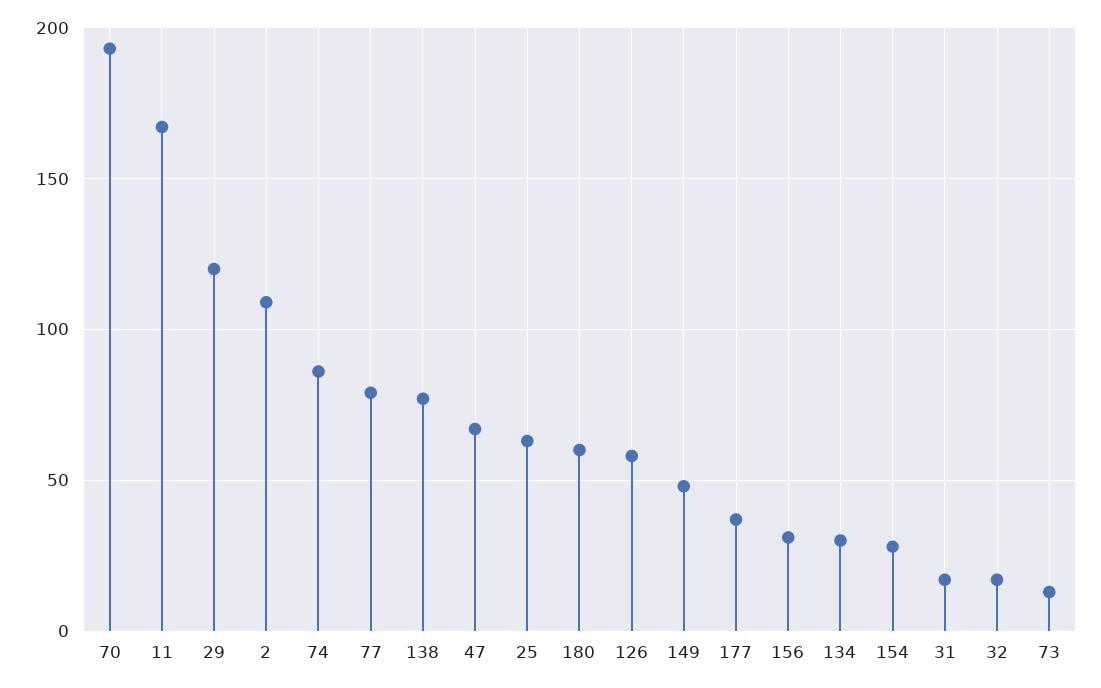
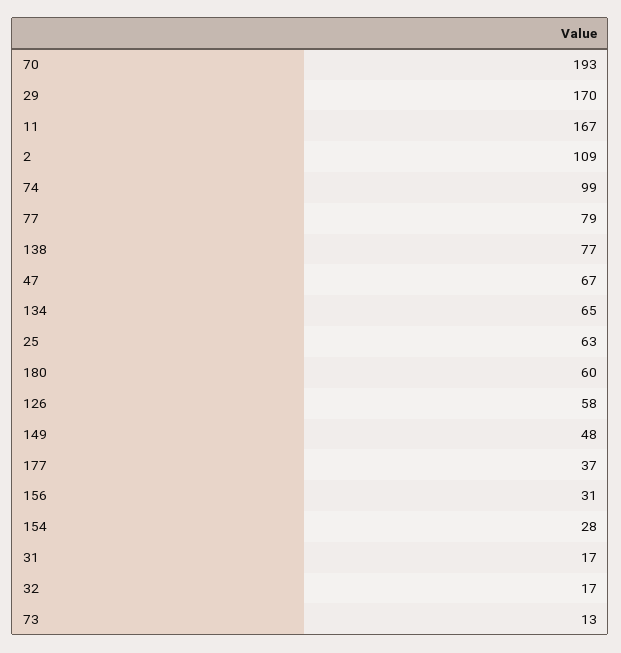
  {
    "70": 193,
    "11": 167,
-   "29": 120,
+   "29": 170,
    "2": 109,
-   "74": 85,
+   "74": 99,
    "77": 79,
    "138": 77,
    "47": 67,
    "25": 63,
    "180": 60,
    "126": 58,
    "149": 48,
    "177": 37,
    "156": 31,
-   "134": 30,
+   "134": 65,
    "154": 28,
    "31": 17,
    "32": 17,
    "73": 13
  }

